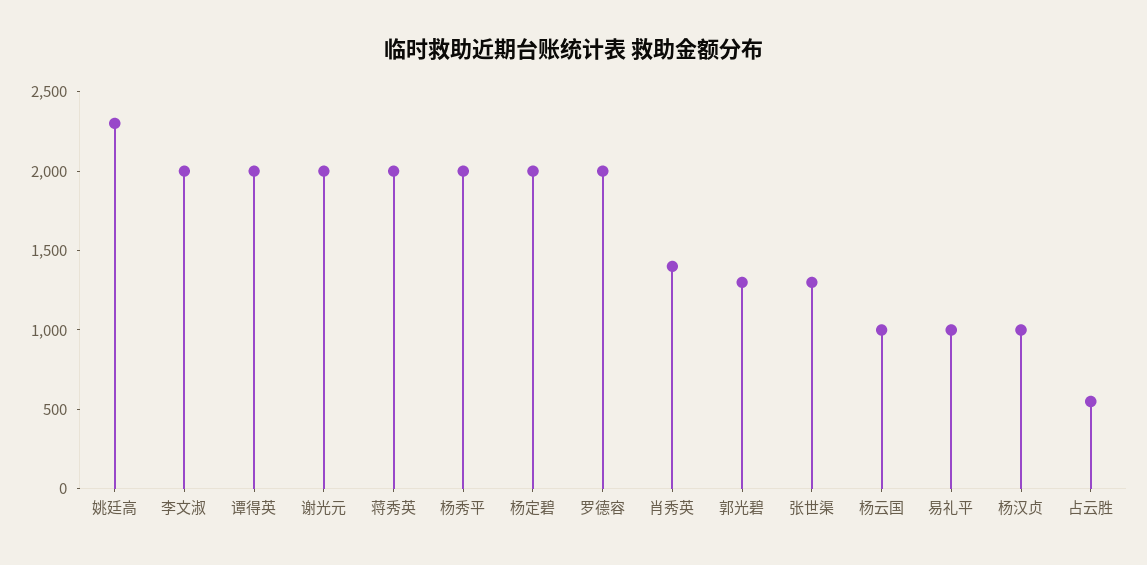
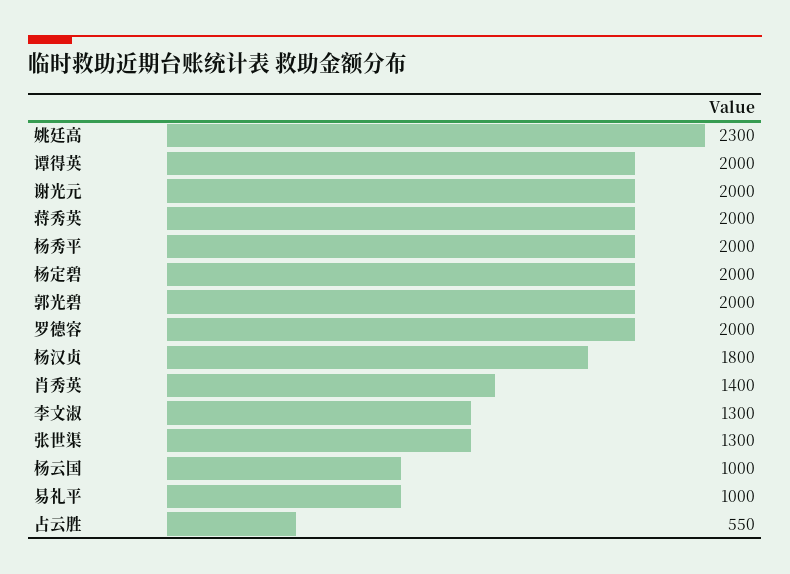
  {
    "姚廷高": 2300,
-   "李文淑": 2000,
+   "李文淑": 1300,
    "谭得英": 2000,
    "谢光元": 2000,
    "蒋秀英": 2000,
    "杨秀平": 2000,
    "杨定碧": 2000,
    "罗德容": 2000,
    "肖秀英": 1400,
-   "郭光碧": 1300,
+   "郭光碧": 2000,
    "张世渠": 1300,
    "杨云国": 1000,
    "易礼平": 1000,
-   "杨汉贞": 1000,
+   "杨汉贞": 1800,
    "占云胜": 550
  }

